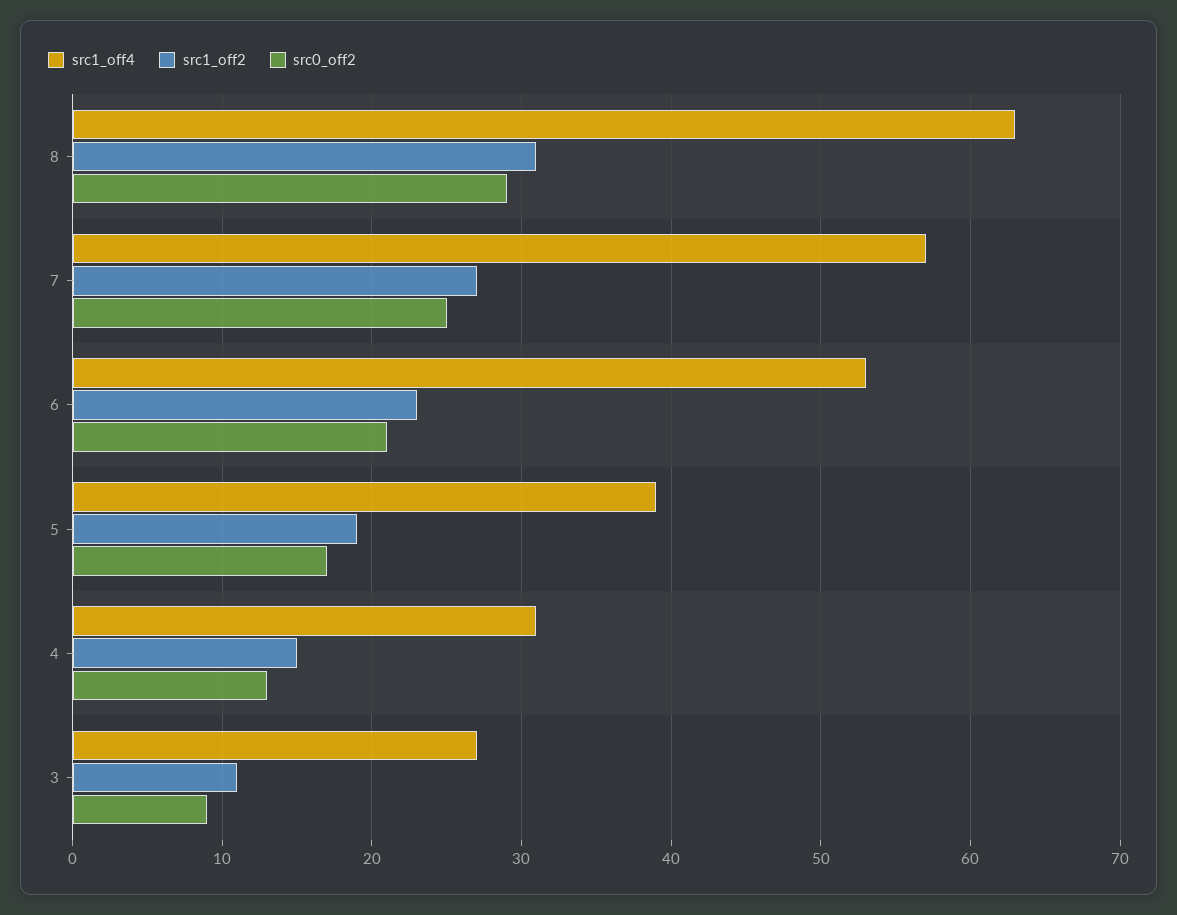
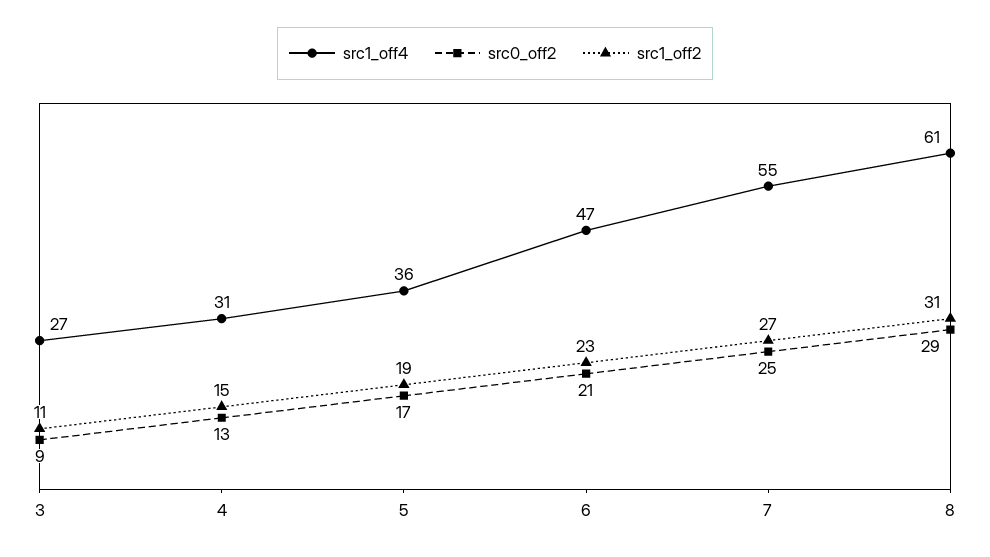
  {
    "src1_off4": {
-     "8": 63,
+     "8": 61,
-     "7": 57,
+     "7": 55,
-     "6": 53,
+     "6": 47,
-     "5": 39,
+     "5": 36,
      "4": 31,
      "3": 27
    },
    "src1_off2": {
      "8": 31,
      "7": 27,
      "6": 23,
      "5": 19,
      "4": 15,
      "3": 11
    },
    "src0_off2": {
      "8": 29,
      "7": 25,
      "6": 21,
      "5": 17,
      "4": 13,
      "3": 9
    }
  }

